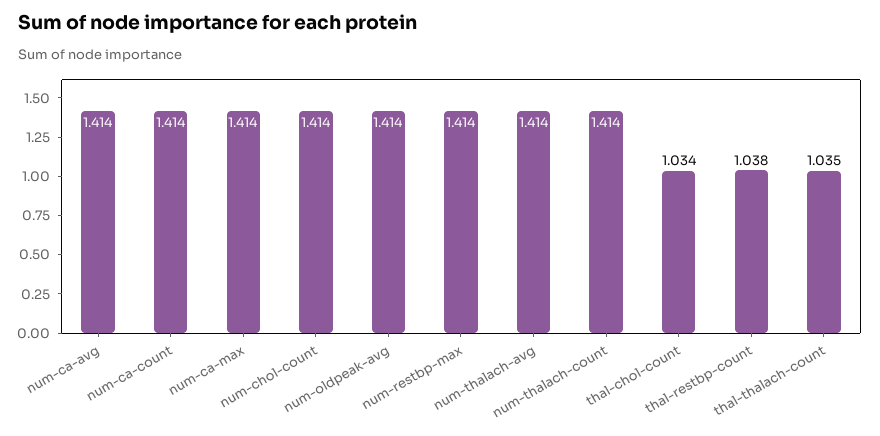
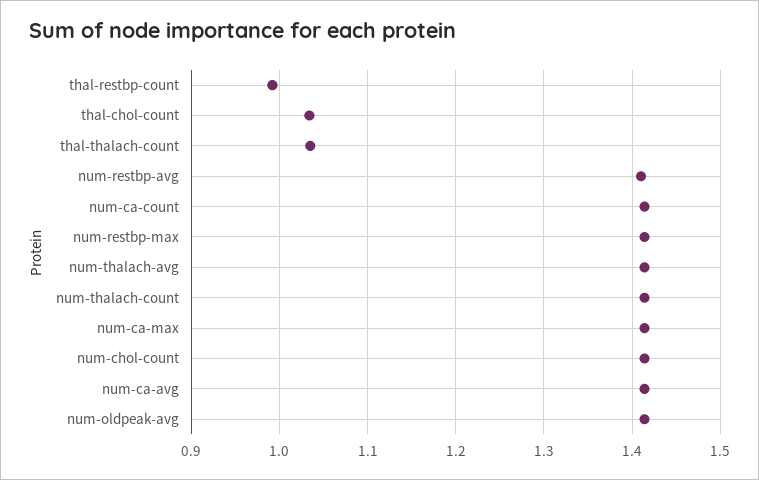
  {
    "num-ca-avg": 1.414,
    "num-ca-count": 1.414,
    "num-ca-max": 1.414,
    "num-chol-count": 1.414,
    "num-oldpeak-avg": 1.414,
    "num-restbp-max": 1.414,
    "num-thalach-avg": 1.414,
    "num-thalach-count": 1.414,
    "thal-chol-count": 1.034,
-   "thal-restbp-count": 1.038,
+   "thal-restbp-count": 0.99,
-   "thal-thalach-count": 1.035
+   "thal-thalach-count": 1.035,
+   "num-restbp-avg": 1.41
  }

